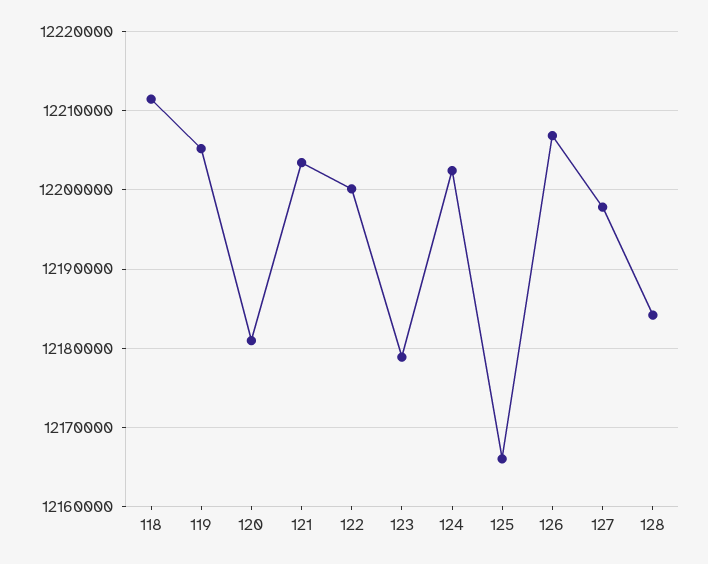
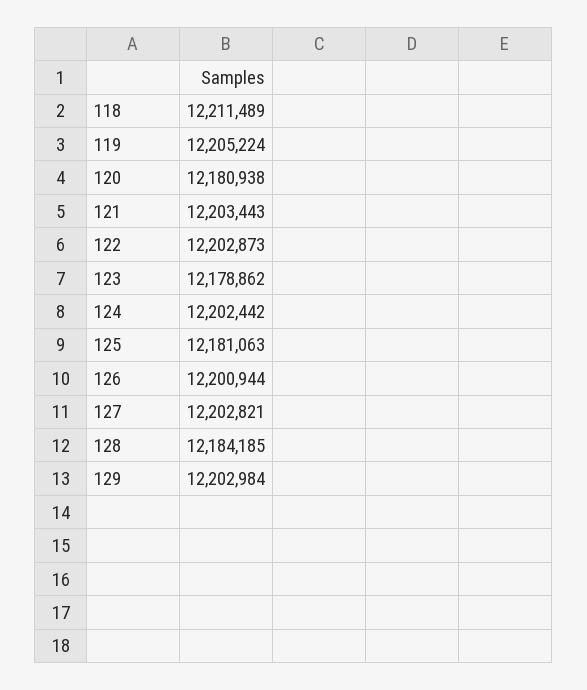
  {
    "118": 12211489,
    "119": 12205224,
    "120": 12180938,
    "121": 12203443,
-   "122": 12200000,
+   "122": 12202873,
    "123": 12178862,
    "124": 12202442,
-   "125": 12166000,
+   "125": 12181063,
-   "126": 12207000,
+   "126": 12200944,
-   "127": 12198000,
+   "127": 12202821,
-   "128": 12184185
+   "128": 12184185,
+   "129": 12202984
  }

